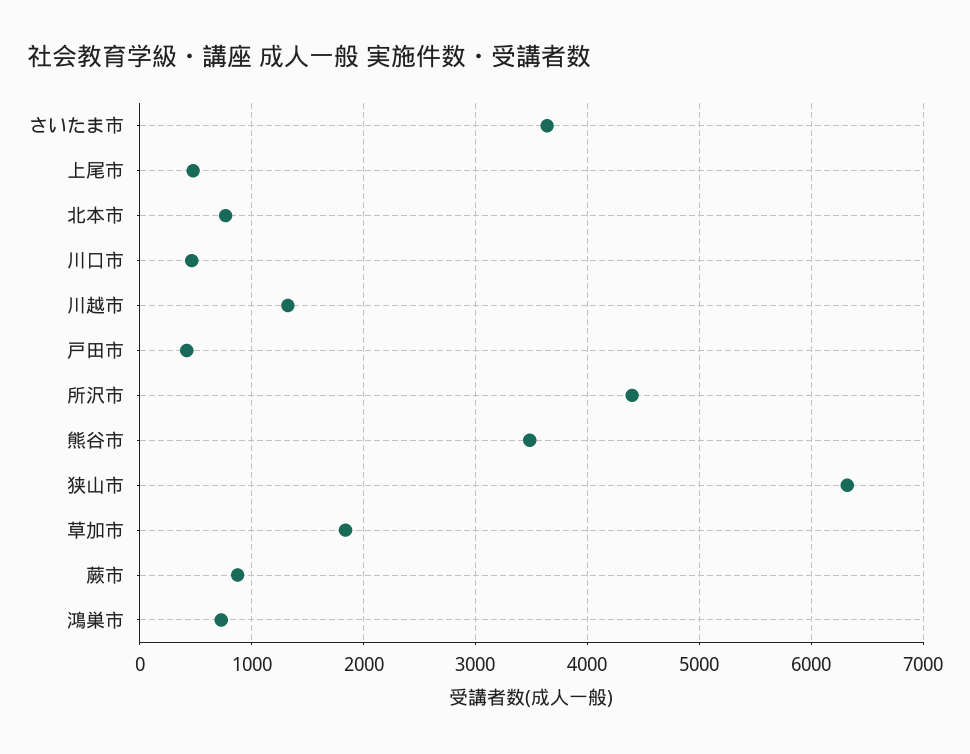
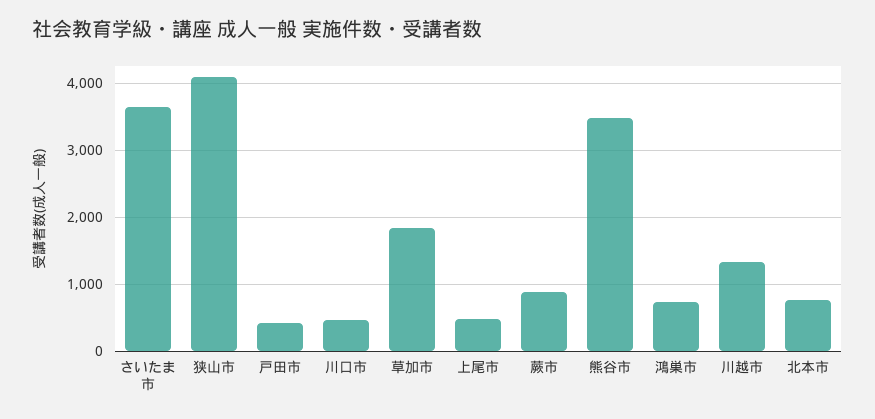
  {
    "さいたま市": 3600,
    "上尾市": 500,
    "北本市": 800,
    "川口市": 500,
    "川越市": 1300,
    "戸田市": 400,
-   "所沢市": 4400,
    "熊谷市": 3500,
-   "狭山市": 6300,
+   "狭山市": 4100,
    "草加市": 1800,
    "蕨市": 900,
    "鴻巣市": 700
  }

